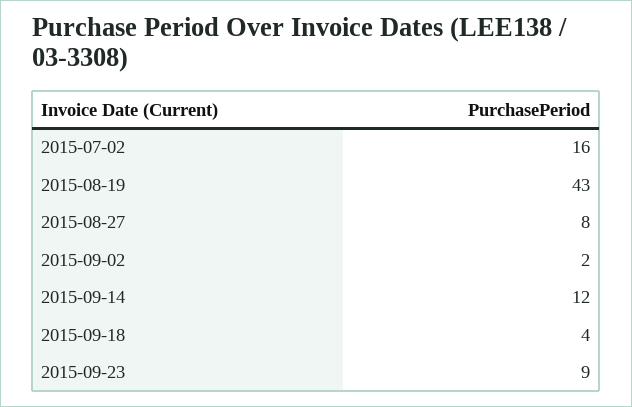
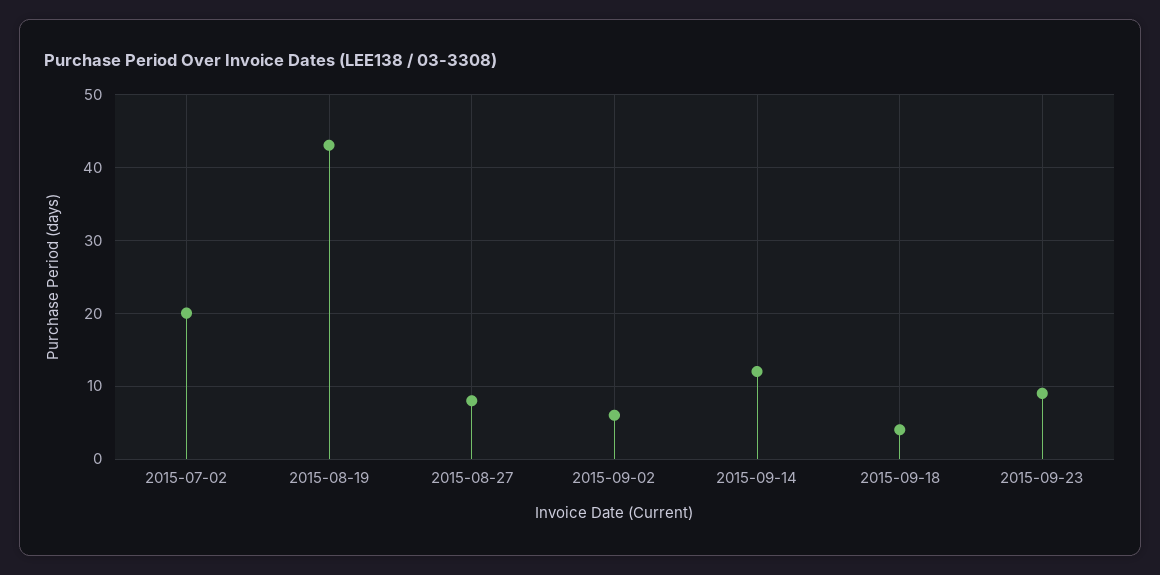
  {
-   "2015-07-02": 16,
+   "2015-07-02": 20,
    "2015-08-19": 43,
    "2015-08-27": 8,
-   "2015-09-02": 2,
+   "2015-09-02": 6,
    "2015-09-14": 12,
    "2015-09-18": 4,
    "2015-09-23": 9
  }

